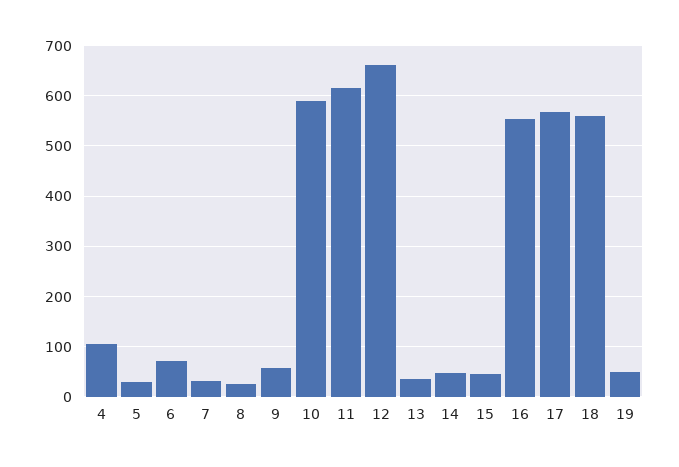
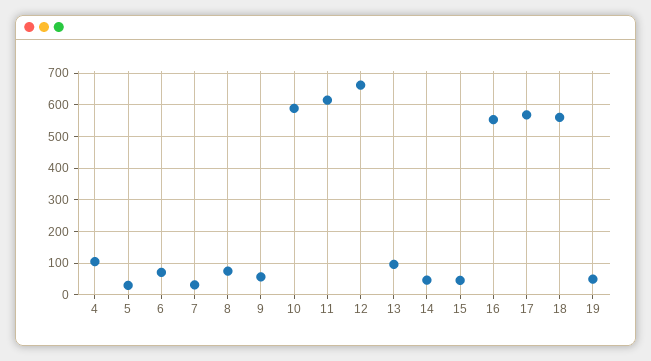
  {
    "4": 100,
    "5": 40,
    "6": 80,
    "7": 40,
-   "8": 20,
+   "8": 80,
    "9": 60,
    "10": 580,
    "11": 620,
    "12": 660,
-   "13": 40,
+   "13": 100,
    "14": 40,
    "15": 40,
    "16": 560,
    "17": 560,
    "18": 560,
    "19": 60
  }

